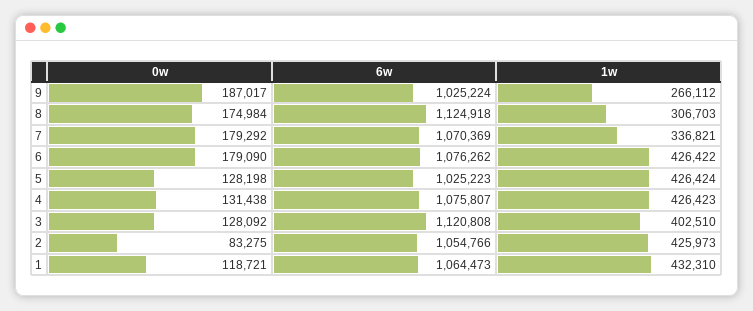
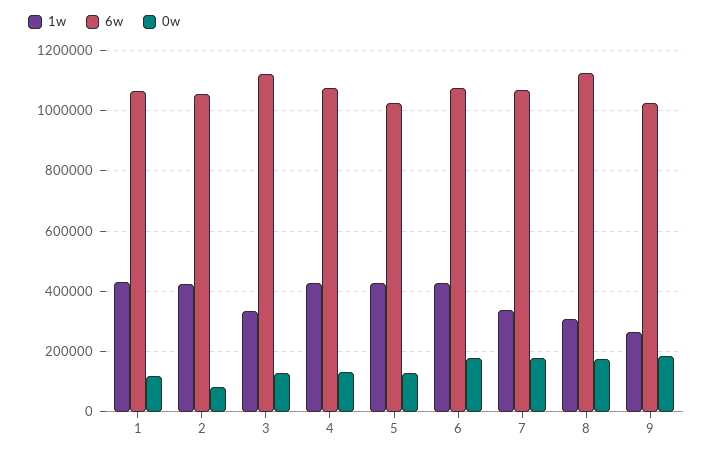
  {
    "0w": {
      "9": 187017,
      "8": 174984,
      "7": 179292,
      "6": 179090,
      "5": 128198,
      "4": 131438,
      "3": 128092,
      "2": 83275,
      "1": 118721
    },
    "6w": {
      "9": 1025224,
      "8": 1124918,
      "7": 1070369,
      "6": 1076262,
      "5": 1025223,
      "4": 1075807,
      "3": 1120808,
      "2": 1054766,
      "1": 1064473
    },
    "1w": {
      "9": 266112,
      "8": 306703,
      "7": 336821,
      "6": 426422,
      "5": 426424,
      "4": 426423,
-     "3": 402510,
+     "3": 340000,
      "2": 425973,
      "1": 432310
    }
  }

